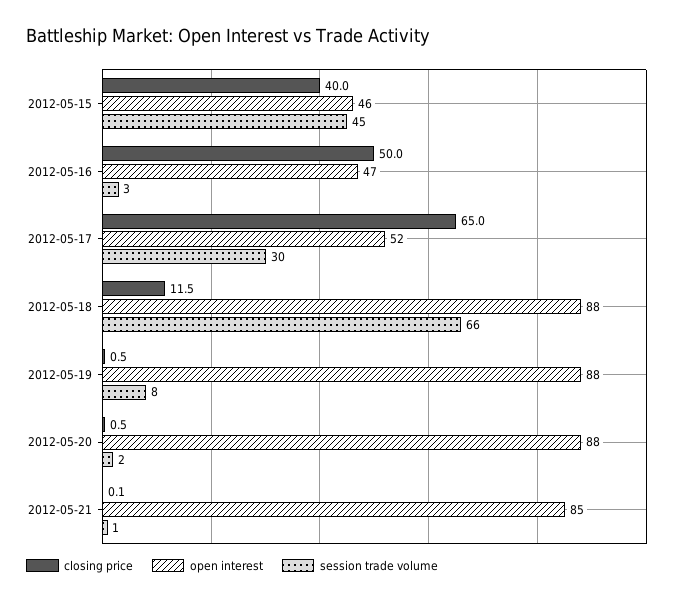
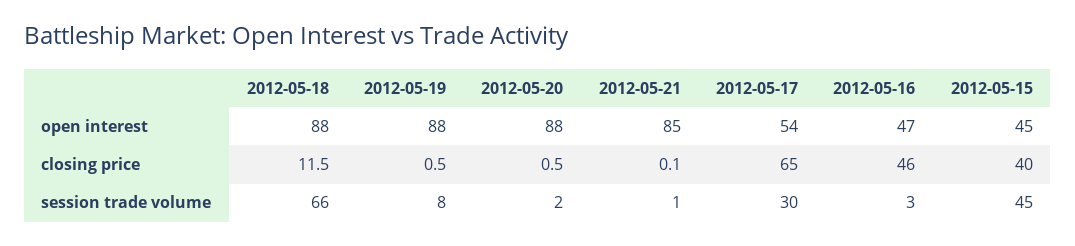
  {
    "closing price": {
      "2012-05-15": 40,
-     "2012-05-16": 50,
+     "2012-05-16": 46,
      "2012-05-17": 65,
      "2012-05-18": 11.5,
      "2012-05-19": 0.5,
      "2012-05-20": 0.5,
      "2012-05-21": 0.1
    },
    "open interest": {
-     "2012-05-15": 46,
+     "2012-05-15": 45,
      "2012-05-16": 47,
-     "2012-05-17": 52,
+     "2012-05-17": 54,
      "2012-05-18": 88,
      "2012-05-19": 88,
      "2012-05-20": 88,
      "2012-05-21": 85
    },
    "session trade volume": {
      "2012-05-15": 45,
      "2012-05-16": 3,
      "2012-05-17": 30,
      "2012-05-18": 66,
      "2012-05-19": 8,
      "2012-05-20": 2,
      "2012-05-21": 1
    }
  }

